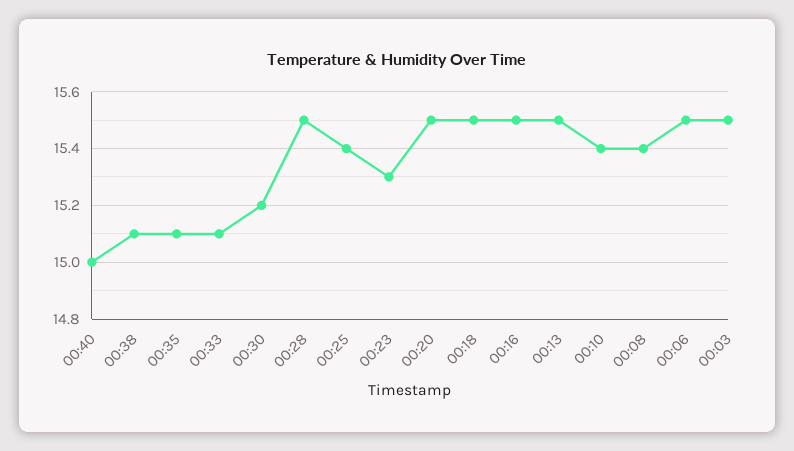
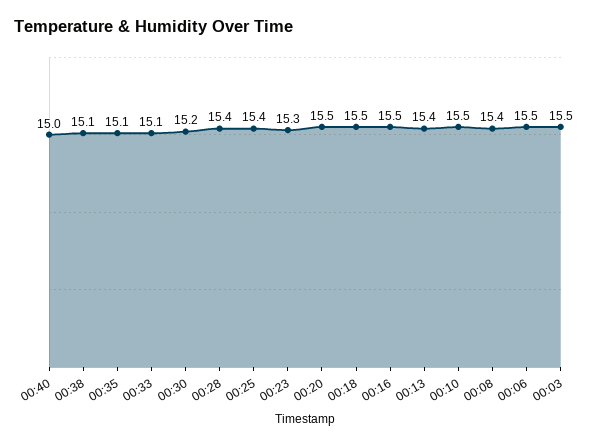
  {
    "00:40": 15,
    "00:38": 15.1,
    "00:35": 15.1,
    "00:33": 15.1,
    "00:30": 15.2,
-   "00:28": 15.5,
+   "00:28": 15.4,
    "00:25": 15.4,
    "00:23": 15.3,
    "00:20": 15.5,
    "00:18": 15.5,
    "00:16": 15.5,
-   "00:13": 15.5,
+   "00:13": 15.4,
-   "00:10": 15.4,
+   "00:10": 15.5,
    "00:08": 15.4,
    "00:06": 15.5,
    "00:03": 15.5
  }

